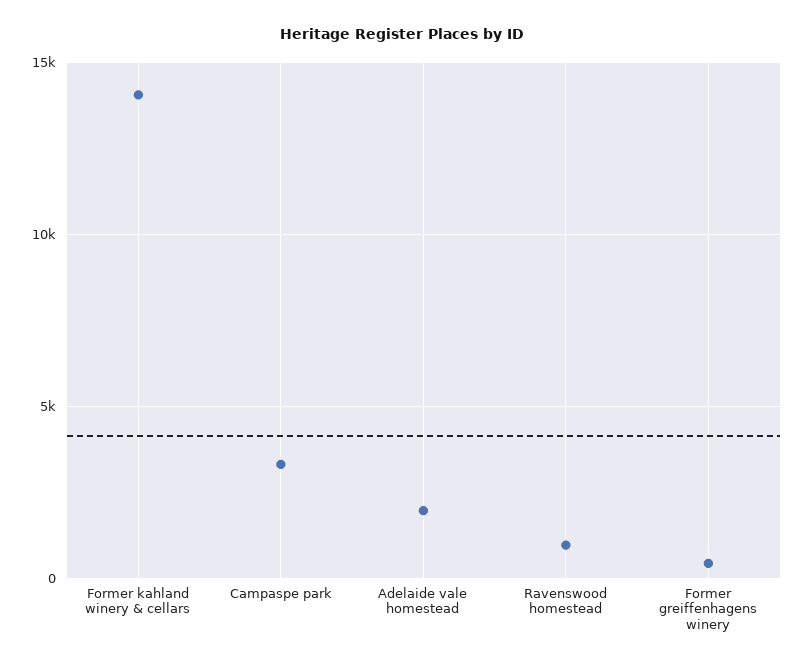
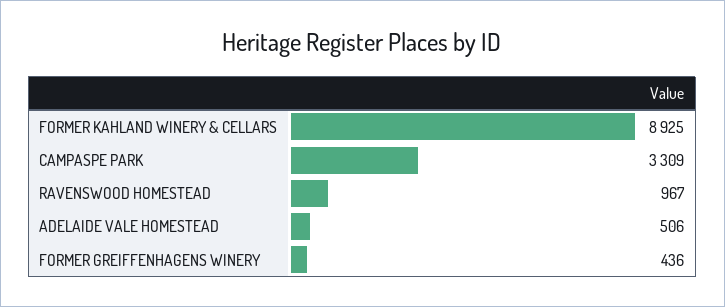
  {
-   "Former kahland winery & cellars": 14000,
+   "Former kahland winery & cellars": 8925,
    "Campaspe park": 3309,
-   "Adelaide vale homestead": 2000,
+   "Adelaide vale homestead": 506,
    "Ravenswood homestead": 967,
    "Former greiffenhagens winery": 436
  }

